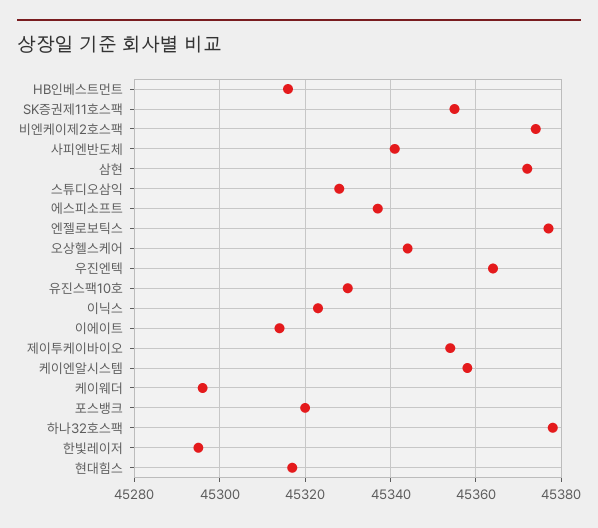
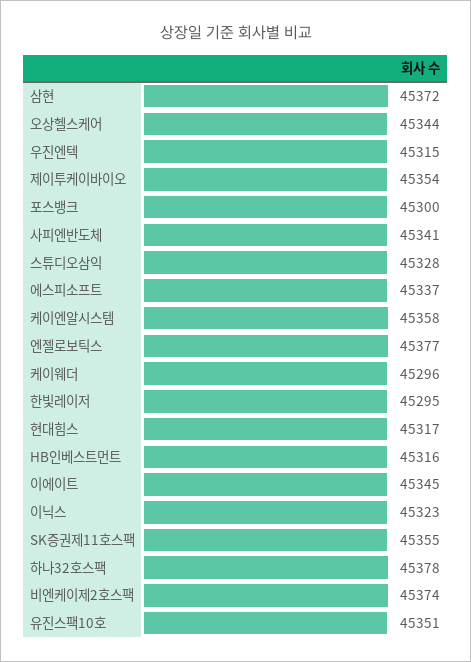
  {
    "HB인베스트먼트": 45316,
    "SK증권제11호스팩": 45355,
    "비엔케이제2호스팩": 45374,
    "사피엔반도체": 45341,
    "삼현": 45372,
    "스튜디오삼익": 45328,
    "에스피소프트": 45337,
    "엔젤로보틱스": 45377,
    "오상헬스케어": 45344,
-   "우진엔텍": 45365,
+   "우진엔텍": 45315,
-   "유진스팩10호": 45330,
+   "유진스팩10호": 45351,
    "이닉스": 45323,
-   "이에이트": 45315,
+   "이에이트": 45345,
    "제이투케이바이오": 45354,
    "케이엔알시스템": 45358,
    "케이웨더": 45296,
-   "포스뱅크": 45320,
+   "포스뱅크": 45300,
    "하나32호스팩": 45378,
    "한빛레이저": 45295,
    "현대힘스": 45317
  }

